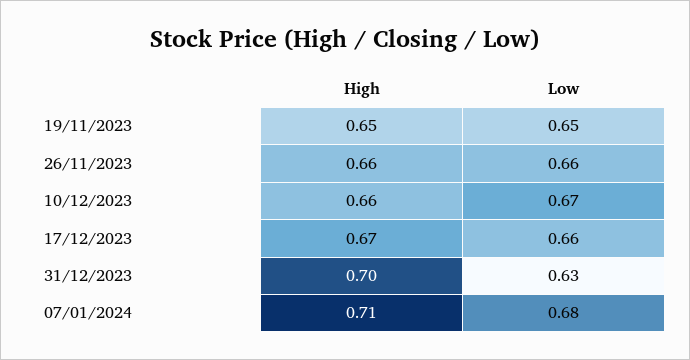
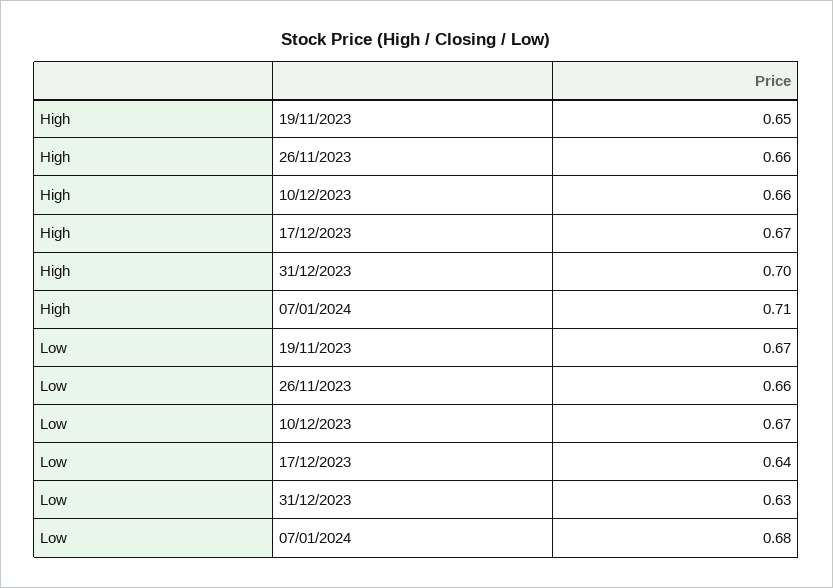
  {
    "High": {
      "19/11/2023": 0.65,
      "26/11/2023": 0.66,
      "10/12/2023": 0.66,
      "17/12/2023": 0.67,
      "31/12/2023": 0.7,
      "07/01/2024": 0.71
    },
    "Low": {
-     "19/11/2023": 0.65,
+     "19/11/2023": 0.67,
      "26/11/2023": 0.66,
      "10/12/2023": 0.67,
-     "17/12/2023": 0.66,
+     "17/12/2023": 0.64,
      "31/12/2023": 0.63,
      "07/01/2024": 0.68
    }
  }

